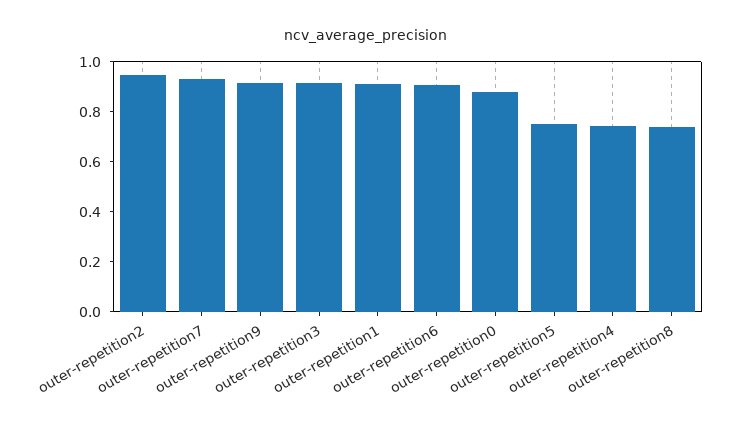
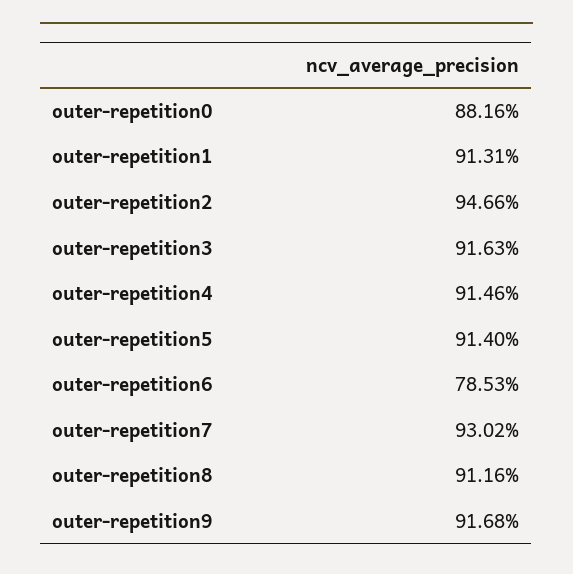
  {
    "outer-repetition2": 0.9466,
    "outer-repetition7": 0.9302,
    "outer-repetition9": 0.9168,
    "outer-repetition3": 0.9163,
    "outer-repetition1": 0.9131,
-   "outer-repetition6": 0.9,
+   "outer-repetition6": 0.7853,
    "outer-repetition0": 0.8816,
-   "outer-repetition5": 0.75,
+   "outer-repetition5": 0.914,
-   "outer-repetition4": 0.75,
+   "outer-repetition4": 0.9146,
-   "outer-repetition8": 0.75
+   "outer-repetition8": 0.9116
  }

